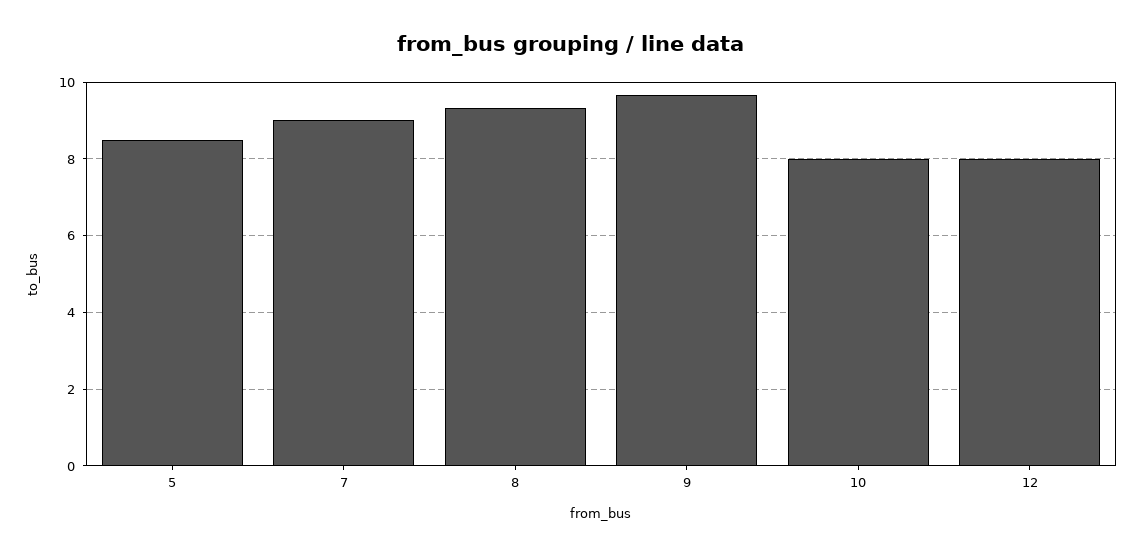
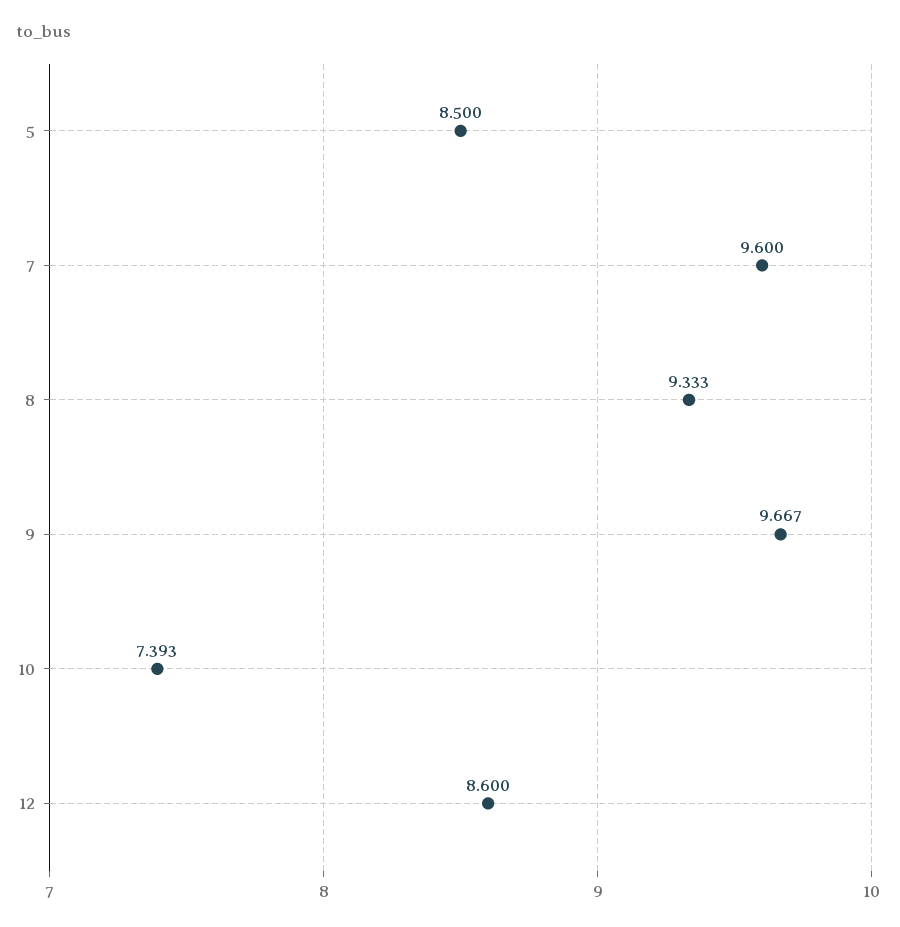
  {
    "5": 8.5,
-   "7": 9,
+   "7": 9.6,
    "8": 9.333,
    "9": 9.667,
-   "10": 8,
+   "10": 7.393,
-   "12": 8
+   "12": 8.6
  }

